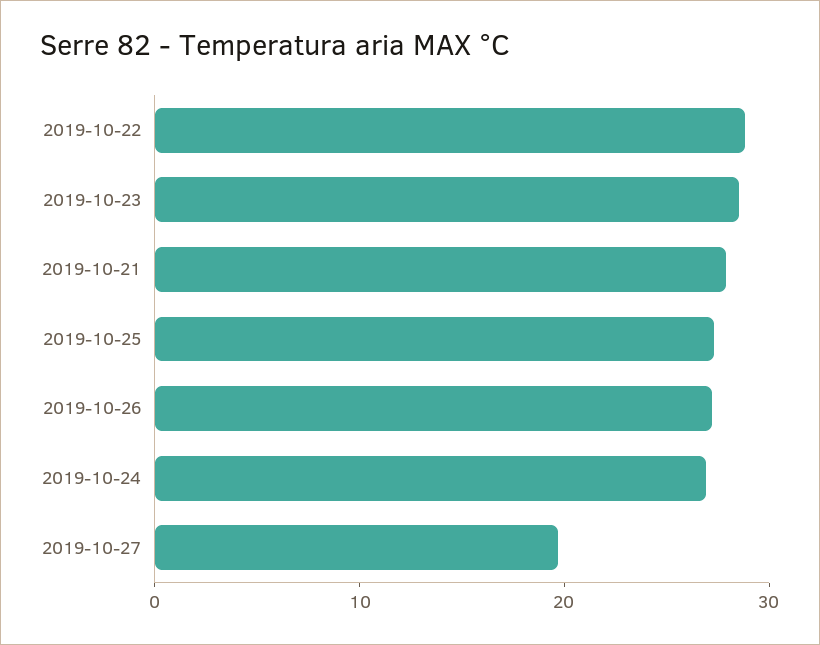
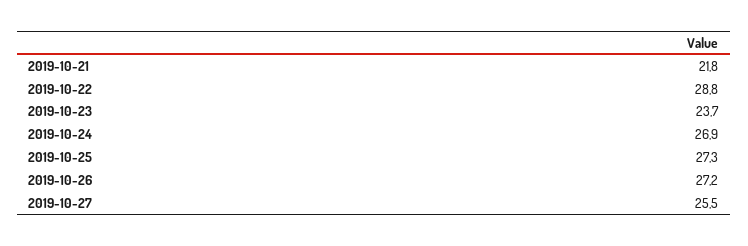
  {
    "2019-10-22": 28.8,
-   "2019-10-23": 28,
+   "2019-10-23": 23.7,
-   "2019-10-21": 28,
+   "2019-10-21": 21.8,
    "2019-10-25": 27.3,
    "2019-10-26": 27.2,
    "2019-10-24": 26.9,
-   "2019-10-27": 20
+   "2019-10-27": 25.5
  }

